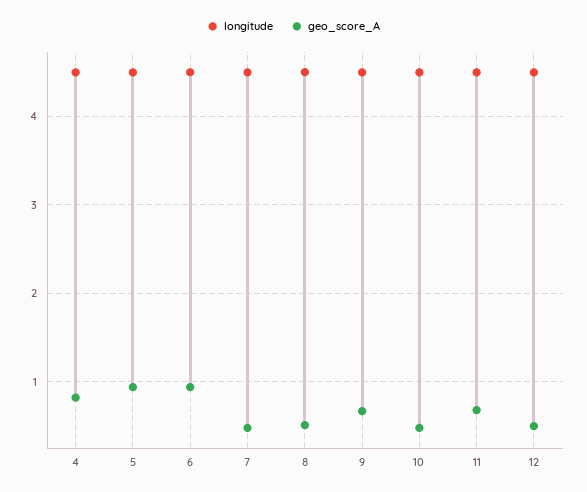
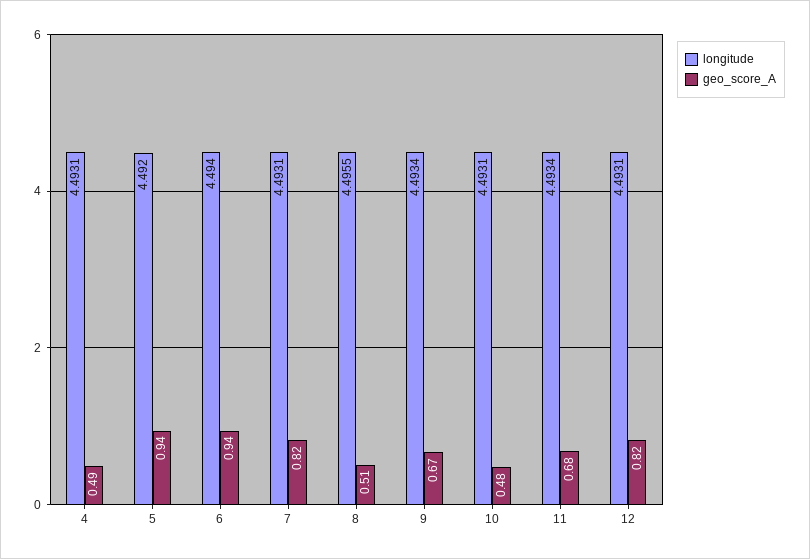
  {
    "longitude": {
      "4": 4.4931,
      "5": 4.492,
      "6": 4.494,
      "7": 4.4931,
      "8": 4.4955,
      "9": 4.4934,
      "10": 4.4931,
      "11": 4.4934,
      "12": 4.4931
    },
    "geo_score_A": {
-     "4": 0.8,
+     "4": 0.49,
      "5": 0.94,
      "6": 0.94,
-     "7": 0.5,
+     "7": 0.82,
      "8": 0.51,
      "9": 0.67,
      "10": 0.48,
      "11": 0.68,
-     "12": 0.5
+     "12": 0.82
    }
  }

